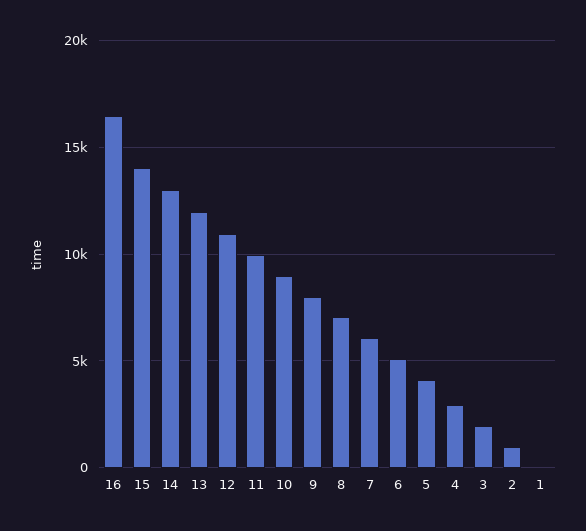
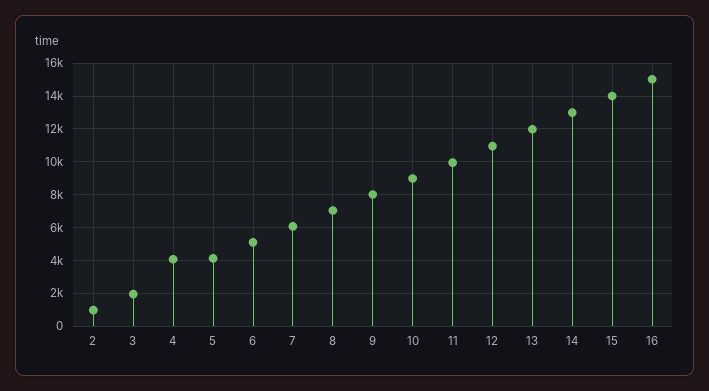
  {
-   "16": 16500,
+   "16": 15000,
    "15": 14000,
    "14": 13000,
    "13": 12000,
    "12": 11000,
    "11": 10000,
    "10": 9000,
    "9": 8000,
    "8": 7000,
    "7": 6000,
    "6": 5000,
    "5": 4000,
-   "4": 3000,
+   "4": 4000,
    "3": 2000,
-   "2": 1000,
+   "2": 1000
-   "1": 0
  }

